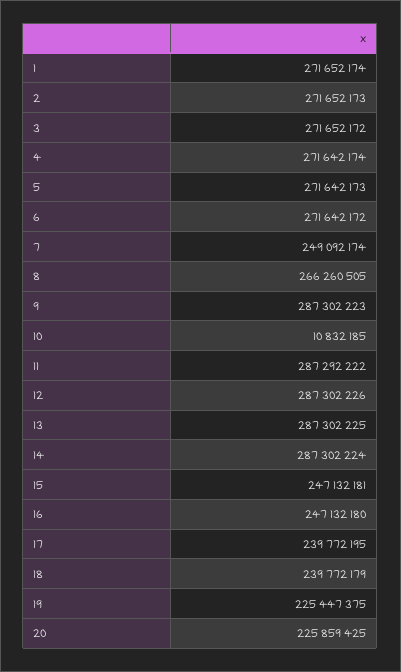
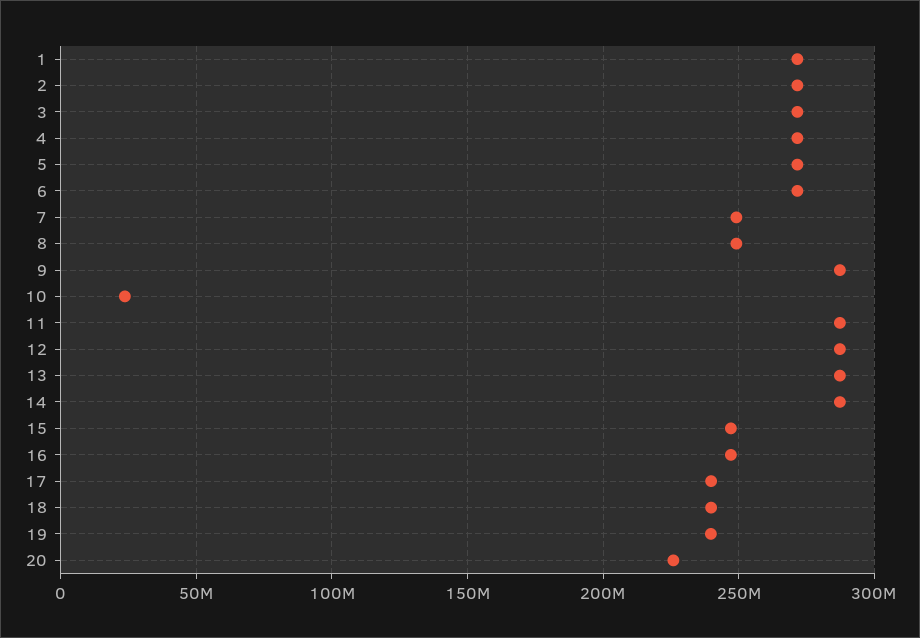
  {
    "1": 271652174,
    "2": 271652173,
    "3": 271652172,
    "4": 271642174,
    "5": 271642173,
    "6": 271642172,
    "7": 249092174,
-   "8": 266260505,
+   "8": 250000000,
    "9": 287302223,
-   "10": 10832185,
+   "10": 25000000,
    "11": 287292222,
    "12": 287302226,
    "13": 287302225,
    "14": 287302224,
    "15": 247132181,
    "16": 247132180,
    "17": 239772195,
    "18": 239772179,
-   "19": 225447375,
+   "19": 240000000,
    "20": 225859425
  }

